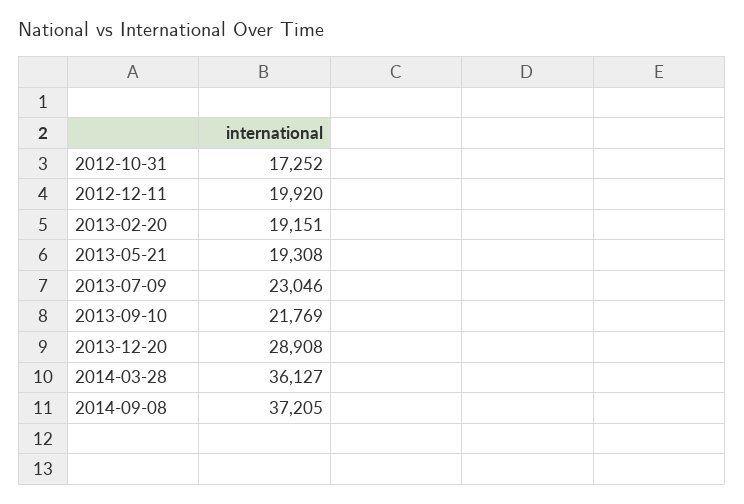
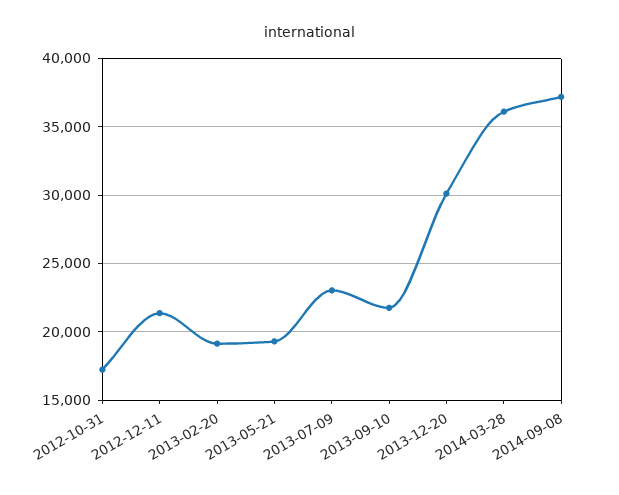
  {
    "2012-10-31": 17252,
-   "2012-12-11": 19920,
+   "2012-12-11": 21500,
    "2013-02-20": 19151,
    "2013-05-21": 19308,
    "2013-07-09": 23046,
    "2013-09-10": 21769,
-   "2013-12-20": 28908,
+   "2013-12-20": 30000,
    "2014-03-28": 36127,
    "2014-09-08": 37205
  }

